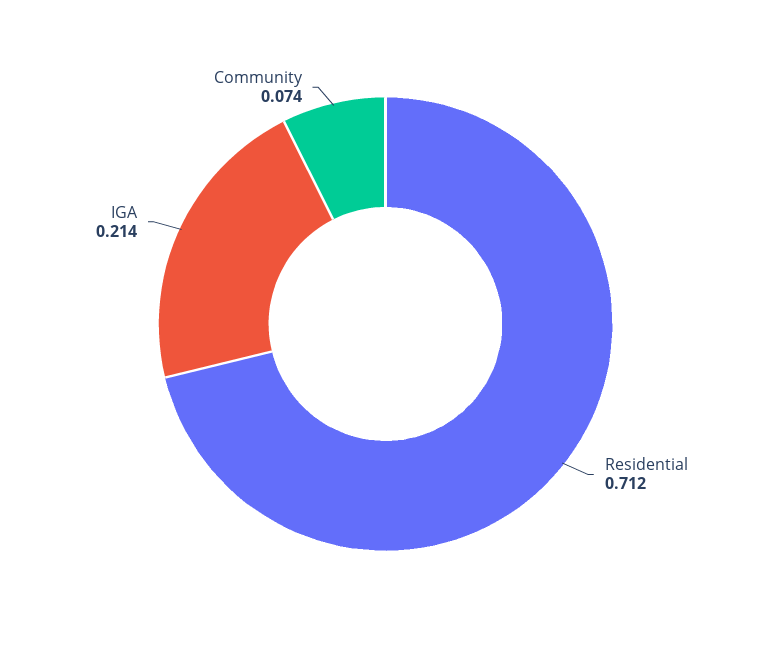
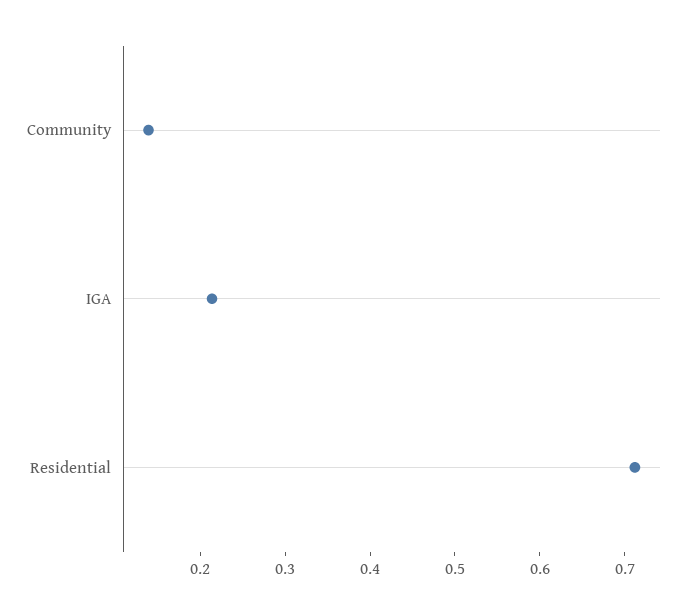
  {
    "Residential": 0.712,
    "IGA": 0.214,
-   "Community": 0.074
+   "Community": 0.14
  }

